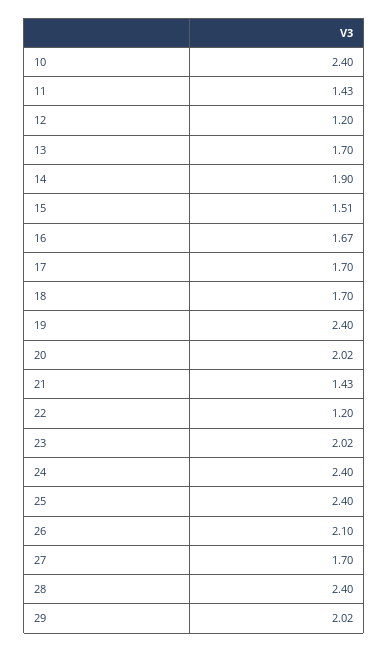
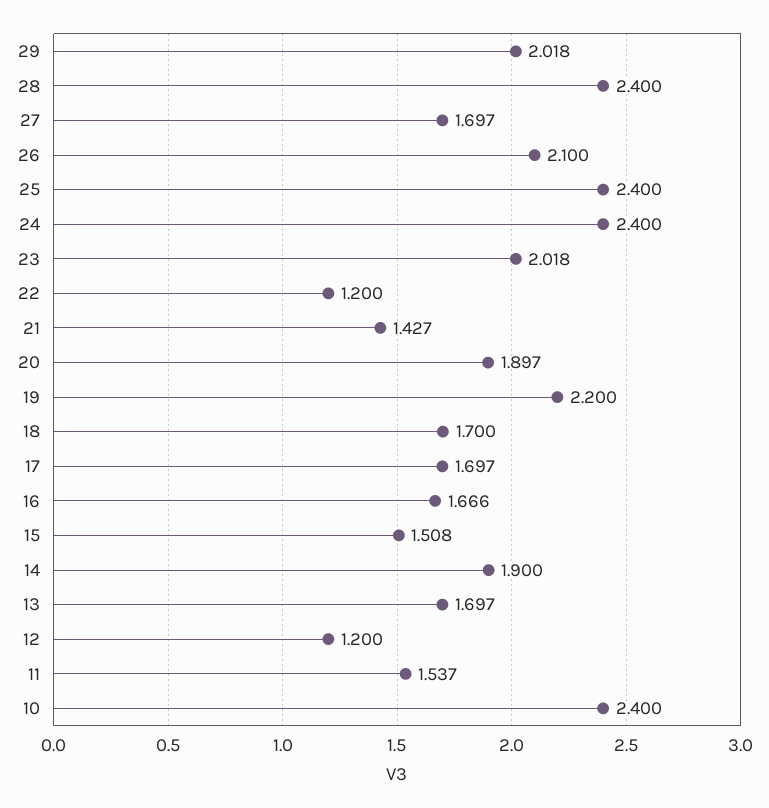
  {
    "10": 2.4,
-   "11": 1.43,
+   "11": 1.537,
    "12": 1.2,
    "13": 1.697,
    "14": 1.9,
    "15": 1.508,
    "16": 1.666,
    "17": 1.697,
    "18": 1.7,
-   "19": 2.4,
+   "19": 2.2,
-   "20": 2.02,
+   "20": 1.897,
    "21": 1.427,
    "22": 1.2,
    "23": 2.018,
    "24": 2.4,
    "25": 2.4,
    "26": 2.1,
    "27": 1.697,
    "28": 2.4,
    "29": 2.018
  }

